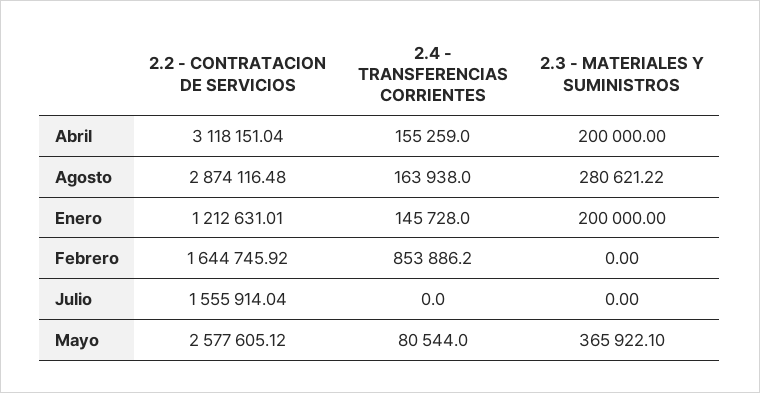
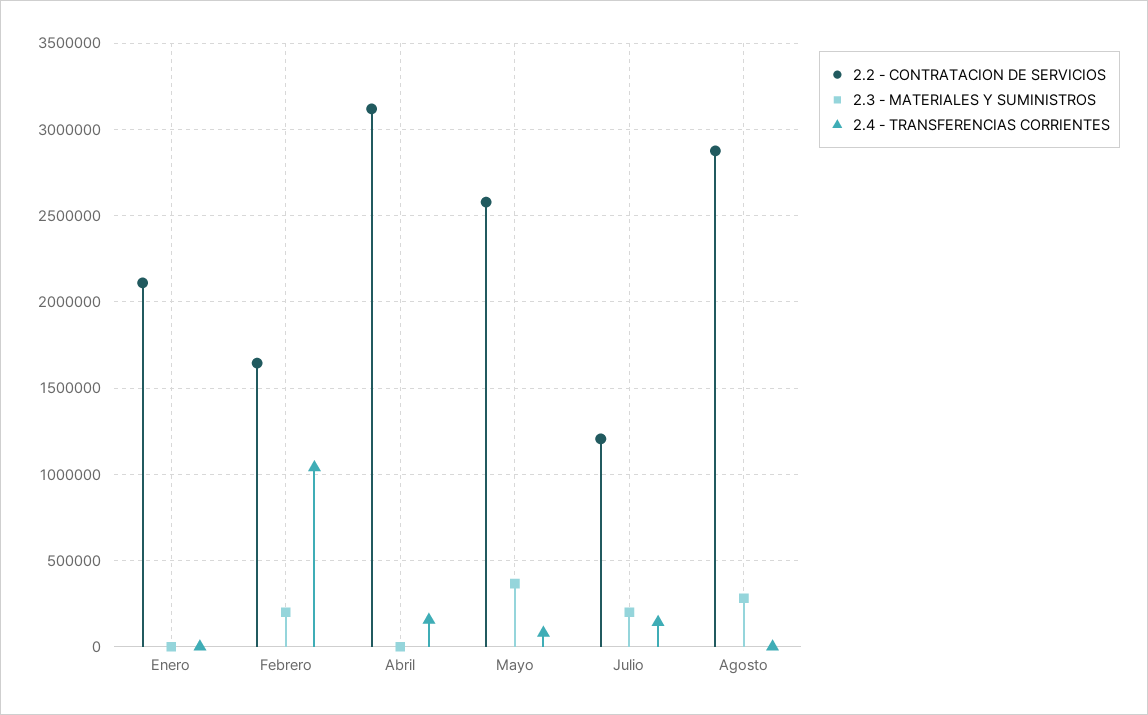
  {
    "2.2 - CONTRATACION DE SERVICIOS": {
      "Abril": 3118151.04,
      "Agosto": 2874116.48,
-     "Enero": 1212631.01,
+     "Enero": 2100000,
      "Febrero": 1644745.92,
-     "Julio": 1555914.04,
+     "Julio": 1200000,
      "Mayo": 2577605.12
    },
    "2.4 - TRANSFERENCIAS CORRIENTES": {
      "Abril": 155259,
-     "Agosto": 163938,
+     "Agosto": 0,
-     "Enero": 145728,
+     "Enero": 0,
-     "Febrero": 853886.2,
+     "Febrero": 1050000,
-     "Julio": 0,
+     "Julio": 150000,
      "Mayo": 80544
    },
    "2.3 - MATERIALES Y SUMINISTROS": {
-     "Abril": 200000,
+     "Abril": 0,
      "Agosto": 280621.22,
-     "Enero": 200000,
+     "Enero": 0,
-     "Febrero": 0,
+     "Febrero": 200000,
-     "Julio": 0,
+     "Julio": 200000,
      "Mayo": 365922.1
    }
  }

